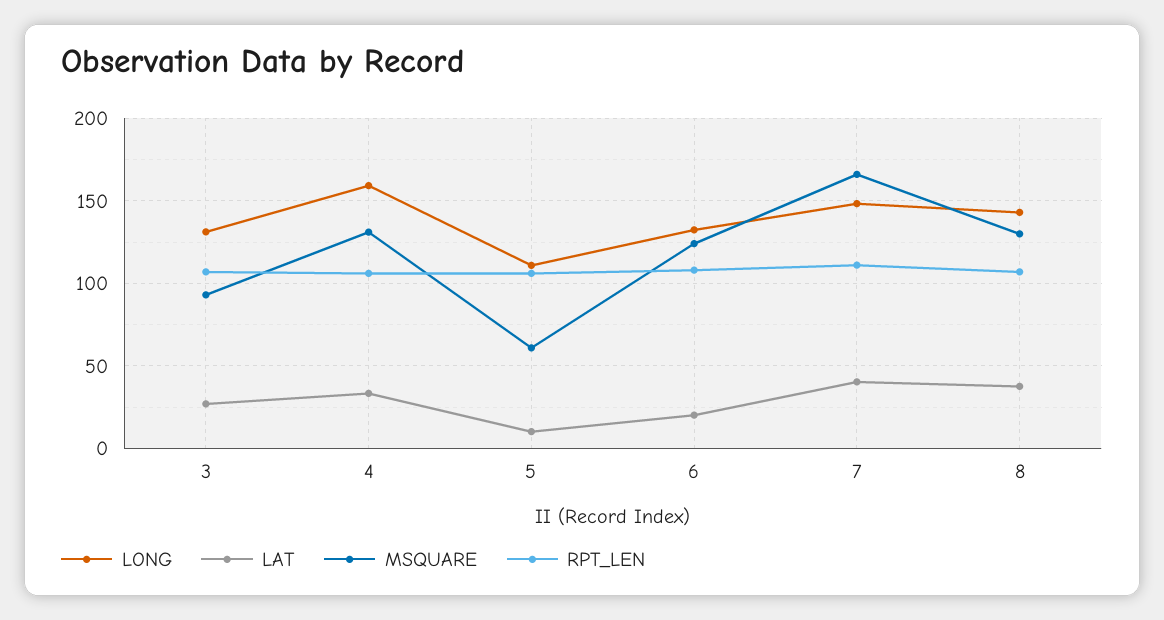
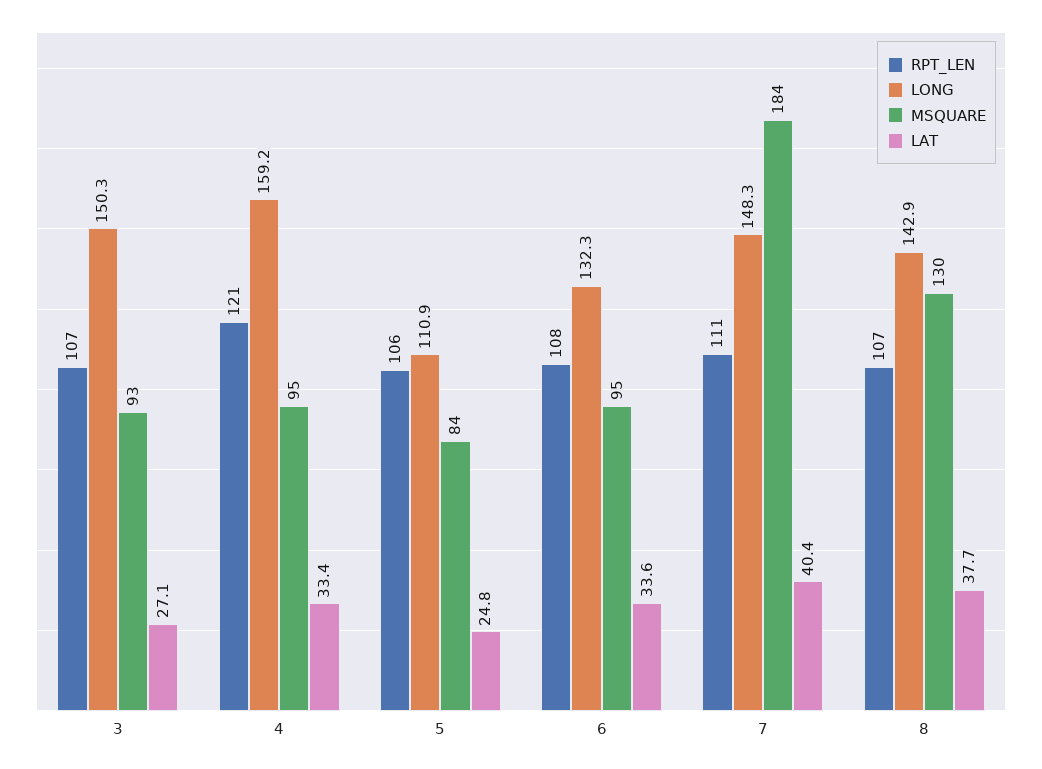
  {
    "LONG": {
-     "3": 130,
+     "3": 150.3,
      "4": 159.2,
      "5": 110.9,
      "6": 132.3,
      "7": 148.3,
      "8": 142.9
    },
    "LAT": {
      "3": 27.1,
      "4": 33.4,
-     "5": 10,
+     "5": 24.8,
-     "6": 20,
+     "6": 33.6,
      "7": 40.4,
      "8": 37.7
    },
    "MSQUARE": {
      "3": 93,
-     "4": 130,
+     "4": 95,
-     "5": 60,
+     "5": 84,
-     "6": 125,
+     "6": 95,
-     "7": 165,
+     "7": 184,
      "8": 130
    },
    "RPT_LEN": {
      "3": 107,
-     "4": 105,
+     "4": 121,
      "5": 106,
      "6": 108,
      "7": 111,
      "8": 107
    }
  }

